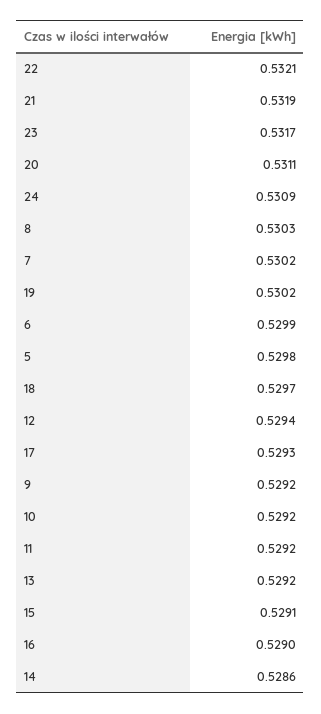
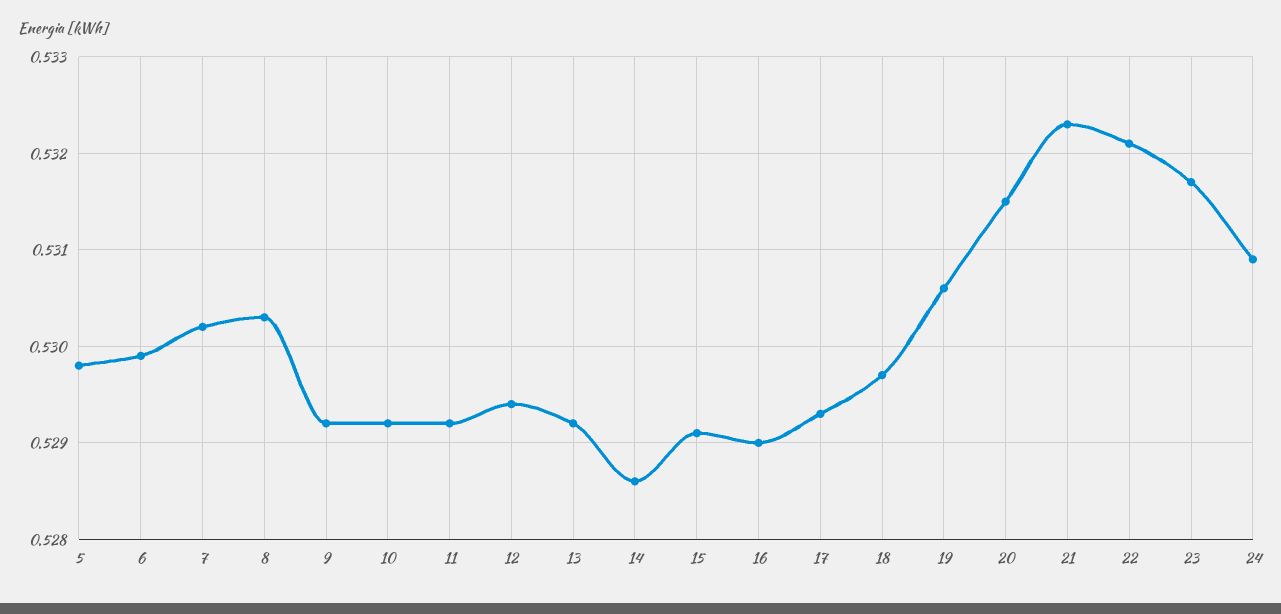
  {
    "22": 0.5321,
-   "21": 0.5319,
+   "21": 0.5323,
    "23": 0.5317,
-   "20": 0.5311,
+   "20": 0.5315,
    "24": 0.5309,
    "8": 0.5303,
    "7": 0.5302,
-   "19": 0.5302,
+   "19": 0.5306,
    "6": 0.5299,
    "5": 0.5298,
    "18": 0.5297,
    "12": 0.5294,
    "17": 0.5293,
    "9": 0.5292,
    "10": 0.5292,
    "11": 0.5292,
    "13": 0.5292,
    "15": 0.5291,
    "16": 0.529,
    "14": 0.5286
  }

